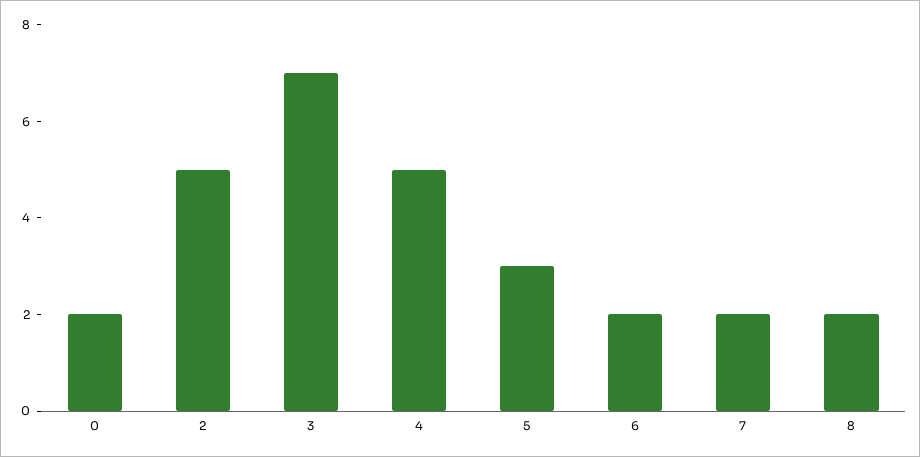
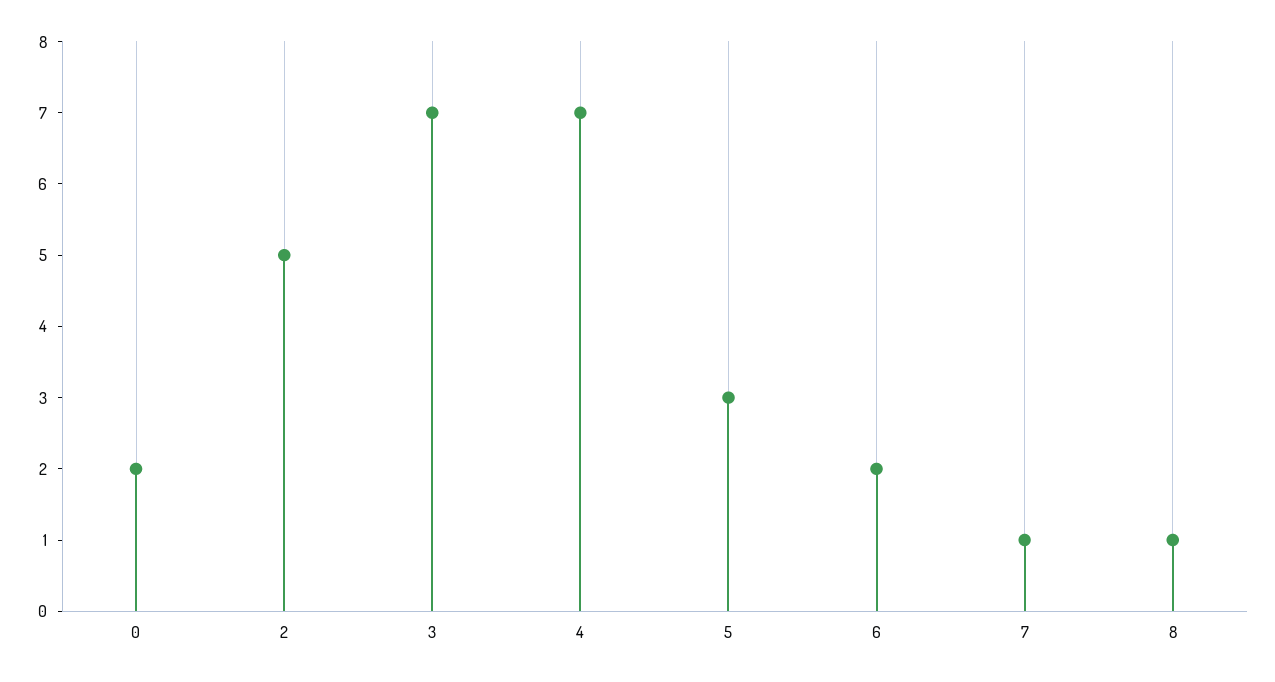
  {
    "0": 2,
    "2": 5,
    "3": 7,
-   "4": 5,
+   "4": 7,
    "5": 3,
    "6": 2,
-   "7": 2,
+   "7": 1,
-   "8": 2
+   "8": 1
  }

